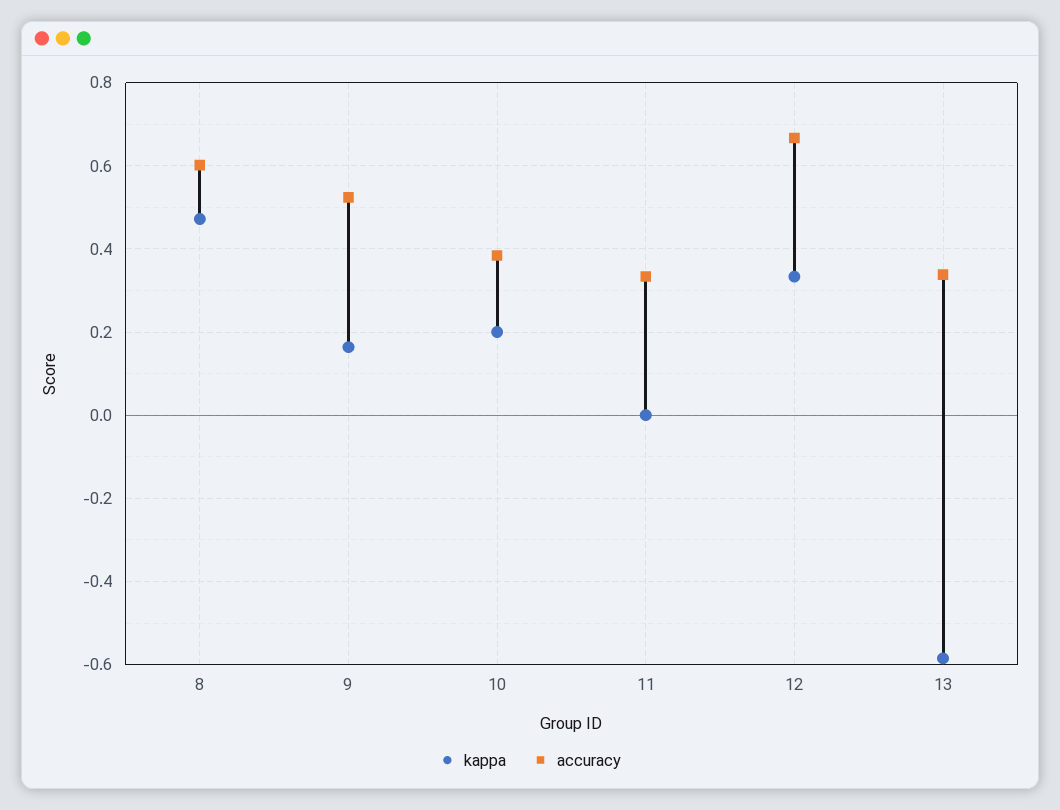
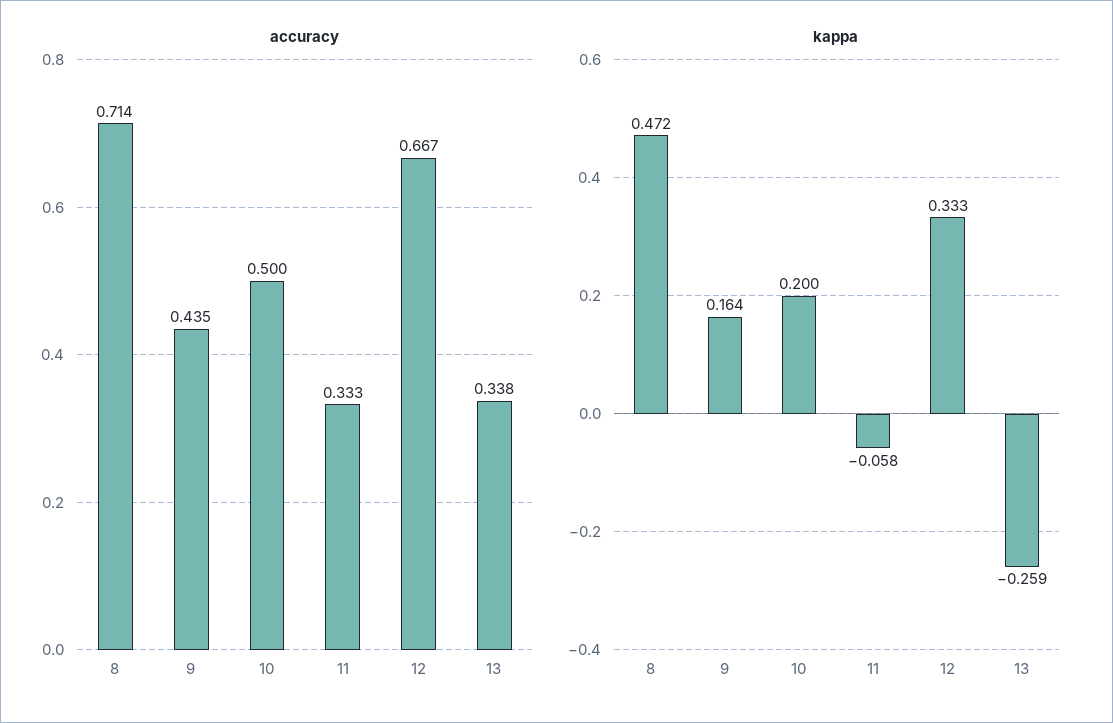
  {
    "kappa": {
      "8": 0.472,
      "9": 0.164,
      "10": 0.2,
-     "11": 0,
+     "11": -0.058,
      "12": 0.333,
-     "13": -0.58
+     "13": -0.259
    },
    "accuracy": {
-     "8": 0.6,
+     "8": 0.714,
-     "9": 0.52,
+     "9": 0.435,
-     "10": 0.38,
+     "10": 0.5,
      "11": 0.333,
      "12": 0.667,
      "13": 0.338
    }
  }

